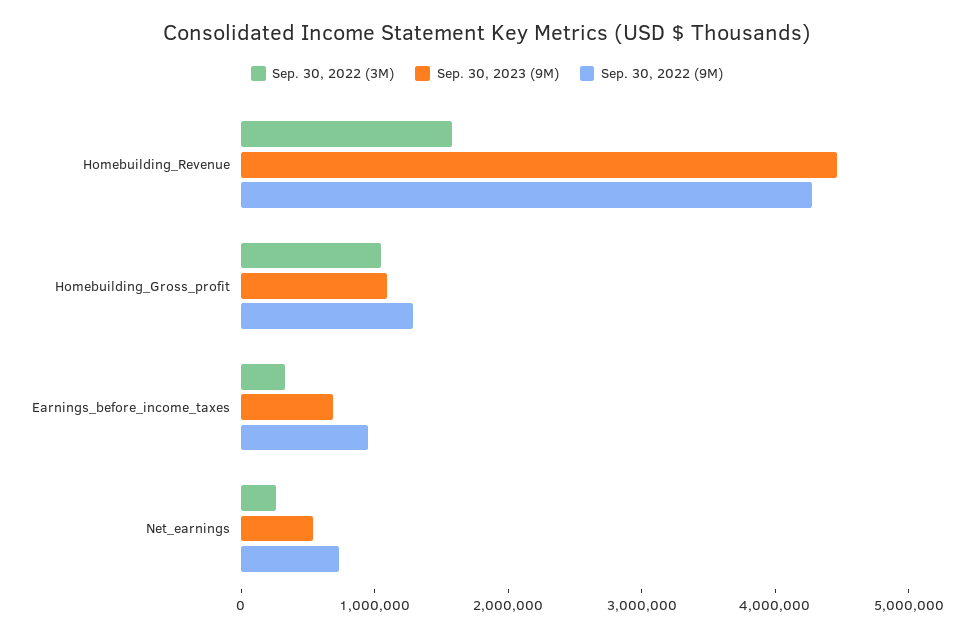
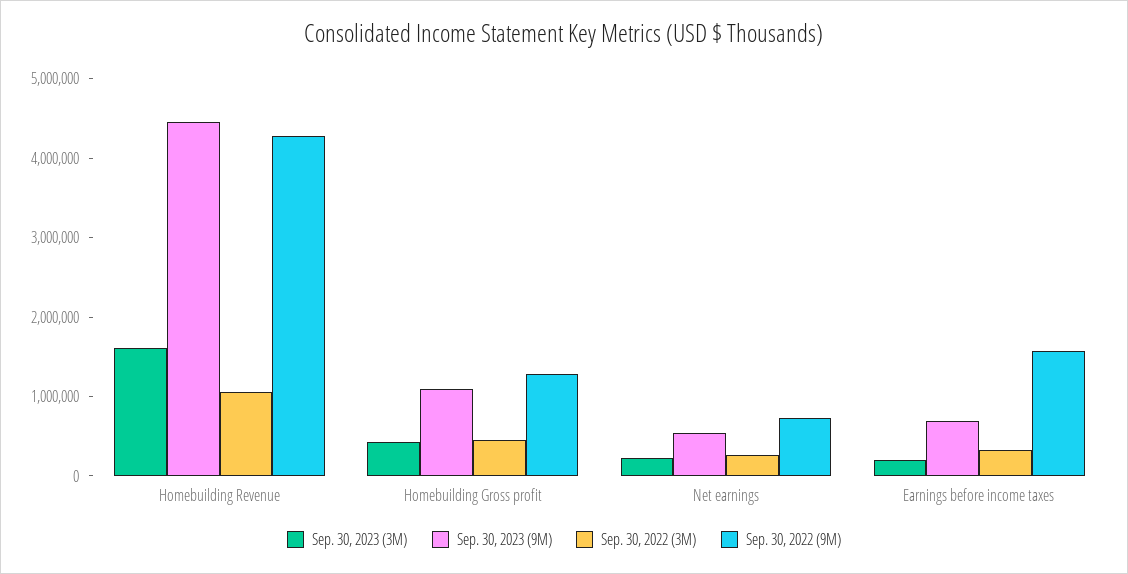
  {
    "Sep. 30, 2022 (3M)": {
-     "Homebuilding_Revenue": 1600000,
+     "Homebuilding_Revenue": 1000000,
-     "Homebuilding_Gross_profit": 1000000,
+     "Homebuilding_Gross_profit": 400000,
      "Earnings_before_income_taxes": 400000,
      "Net_earnings": 200000
    },
    "Sep. 30, 2023 (9M)": {
      "Homebuilding_Revenue": 4400000,
      "Homebuilding_Gross_profit": 1000000,
      "Earnings_before_income_taxes": 600000,
      "Net_earnings": 600000
    },
    "Sep. 30, 2022 (9M)": {
      "Homebuilding_Revenue": 4200000,
      "Homebuilding_Gross_profit": 1200000,
-     "Earnings_before_income_taxes": 1000000,
+     "Earnings_before_income_taxes": 1600000,
      "Net_earnings": 800000
-   }
+   },
+   "Sep. 30, 2023 (3M)": {
+     "Homebuilding_Revenue": 1600000,
+     "Homebuilding_Gross_profit": 400000,
+     "Net_earnings": 200000,
+     "Earnings_before_income_taxes": 200000
+   }
  }

